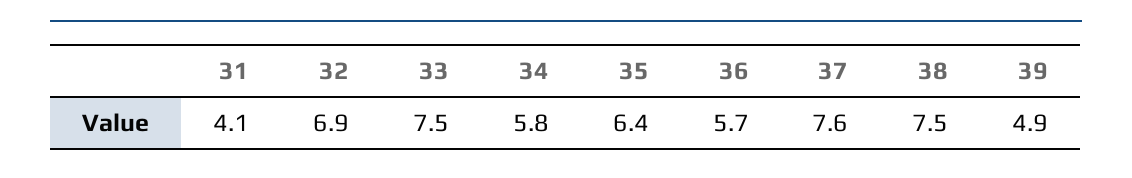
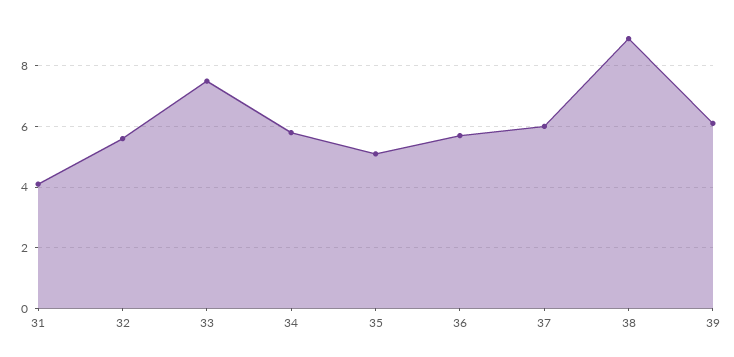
  {
    "31": 4.1,
-   "32": 6.9,
+   "32": 5.5,
    "33": 7.5,
    "34": 5.8,
-   "35": 6.4,
+   "35": 5,
    "36": 5.7,
-   "37": 7.6,
+   "37": 6,
-   "38": 7.5,
+   "38": 9,
-   "39": 4.9
+   "39": 6
  }

